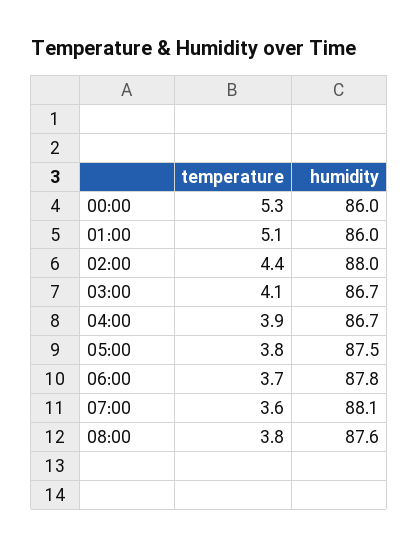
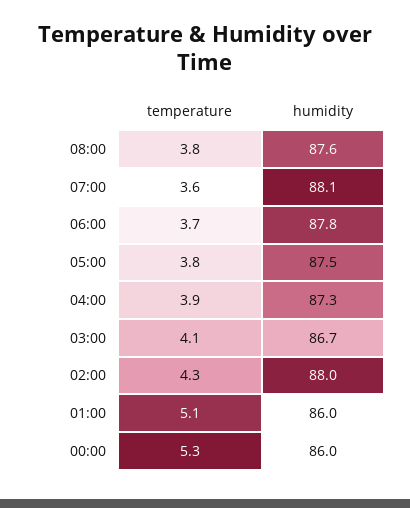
  {
    "temperature": {
      "00:00": 5.3,
      "01:00": 5.1,
-     "02:00": 4.4,
+     "02:00": 4.3,
      "03:00": 4.1,
      "04:00": 3.9,
      "05:00": 3.8,
      "06:00": 3.7,
      "07:00": 3.6,
      "08:00": 3.8
    },
    "humidity": {
      "00:00": 86,
      "01:00": 86,
      "02:00": 88,
      "03:00": 86.7,
-     "04:00": 86.7,
+     "04:00": 87.3,
      "05:00": 87.5,
      "06:00": 87.8,
      "07:00": 88.1,
      "08:00": 87.6
    }
  }

